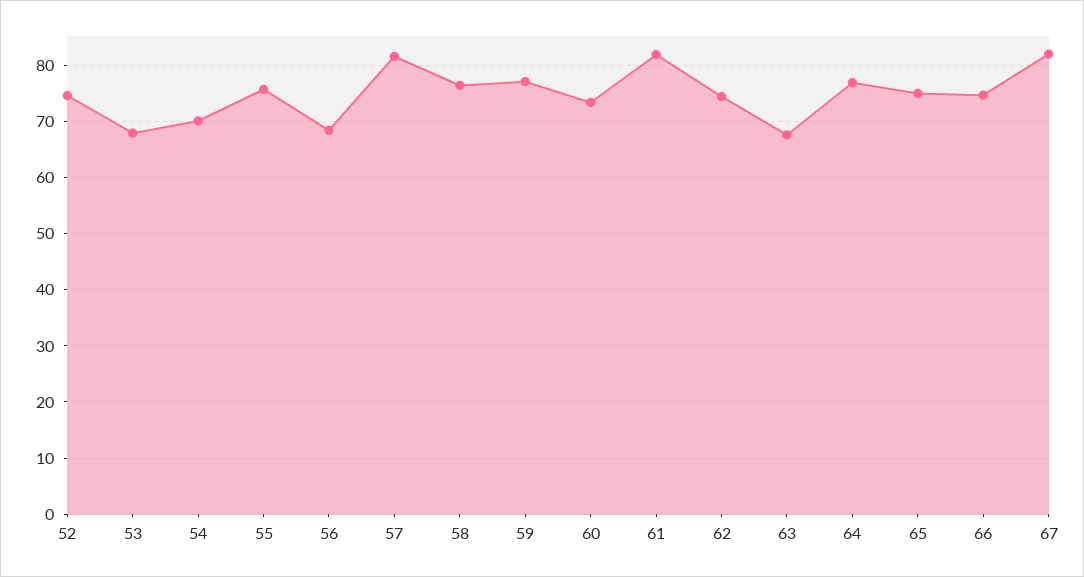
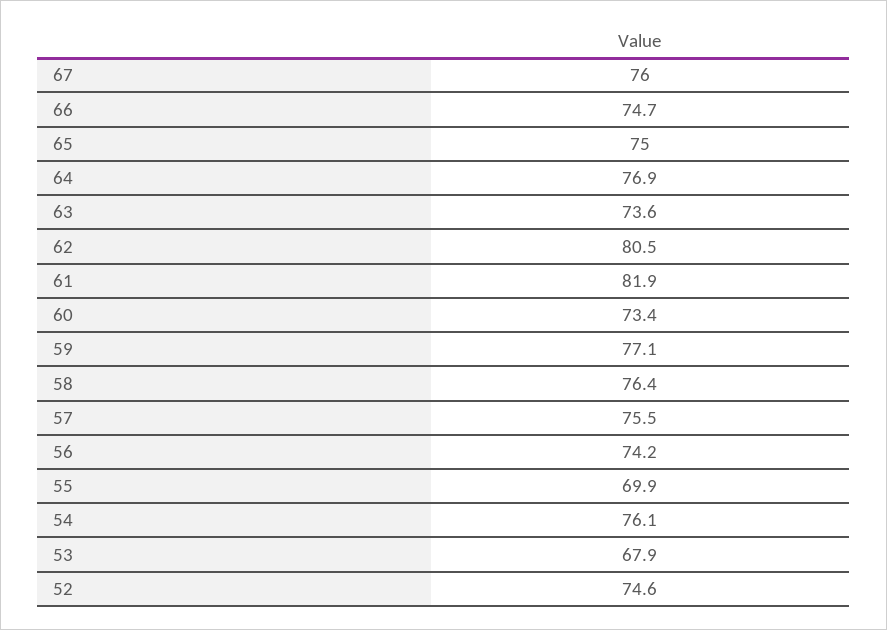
  {
    "52": 74.6,
    "53": 67.9,
-   "54": 70,
+   "54": 76.1,
-   "55": 76,
+   "55": 69.9,
-   "56": 68,
+   "56": 74.2,
-   "57": 82,
+   "57": 75.5,
    "58": 76.4,
    "59": 77.1,
    "60": 73.4,
    "61": 81.9,
-   "62": 74,
+   "62": 80.5,
-   "63": 68,
+   "63": 73.6,
    "64": 76.9,
    "65": 75,
    "66": 74.7,
-   "67": 82
+   "67": 76
  }

